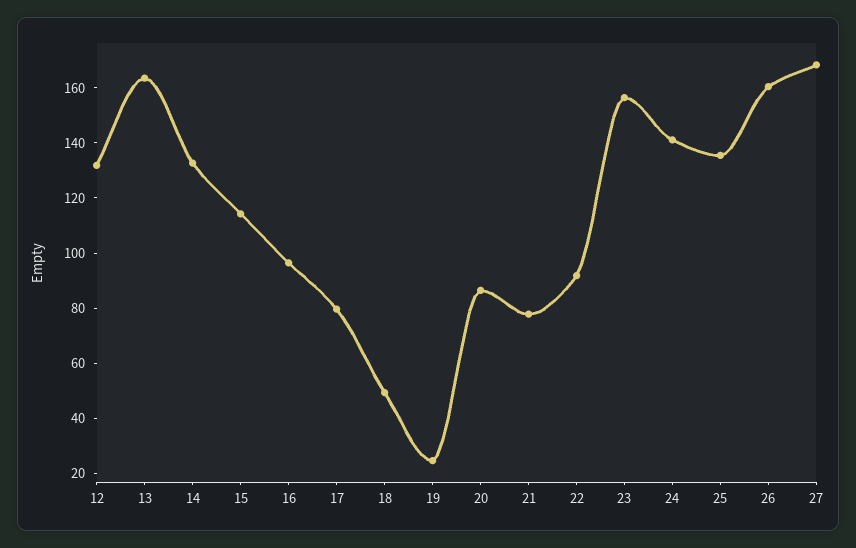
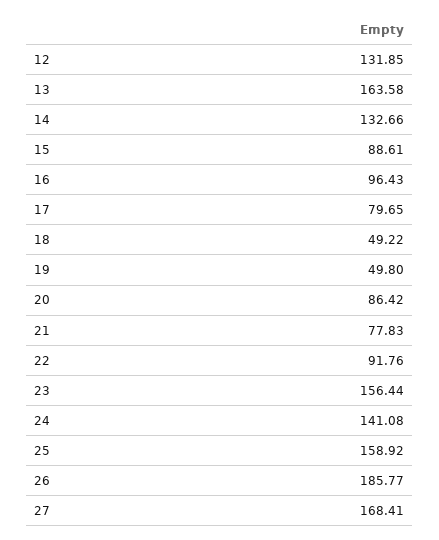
  {
    "12": 131.85,
    "13": 163.58,
    "14": 132.66,
-   "15": 115,
+   "15": 88.61,
    "16": 96.43,
    "17": 79.65,
    "18": 49.22,
-   "19": 25,
+   "19": 49.8,
    "20": 86.42,
    "21": 77.83,
    "22": 91.76,
    "23": 156.44,
    "24": 141.08,
-   "25": 135,
+   "25": 158.92,
-   "26": 160,
+   "26": 185.77,
    "27": 168.41
  }

